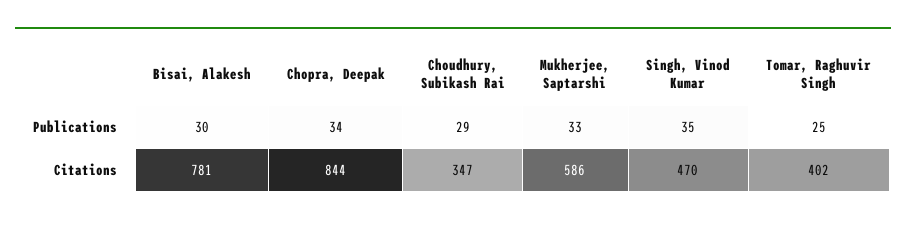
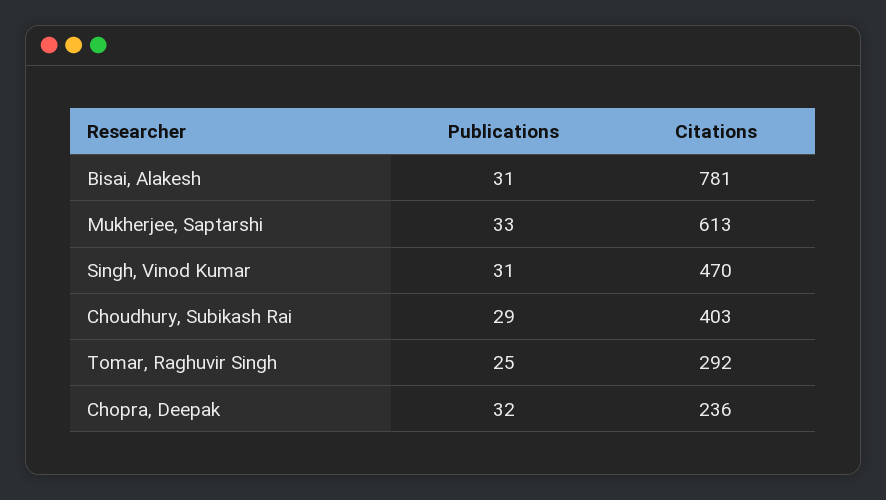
  {
    "Bisai, Alakesh": {
-     "Publications": 30,
+     "Publications": 31,
      "Citations": 781
    },
    "Chopra, Deepak": {
-     "Publications": 34,
+     "Publications": 32,
-     "Citations": 844
+     "Citations": 236
    },
    "Choudhury, Subikash Rai": {
      "Publications": 29,
-     "Citations": 347
+     "Citations": 403
    },
    "Mukherjee, Saptarshi": {
      "Publications": 33,
-     "Citations": 586
+     "Citations": 613
    },
    "Singh, Vinod Kumar": {
-     "Publications": 35,
+     "Publications": 31,
      "Citations": 470
    },
    "Tomar, Raghuvir Singh": {
      "Publications": 25,
-     "Citations": 402
+     "Citations": 292
    }
  }

